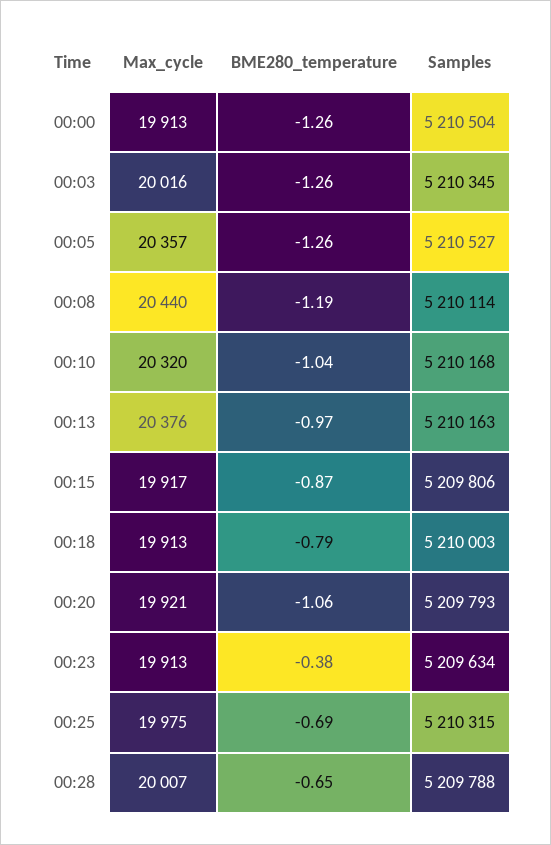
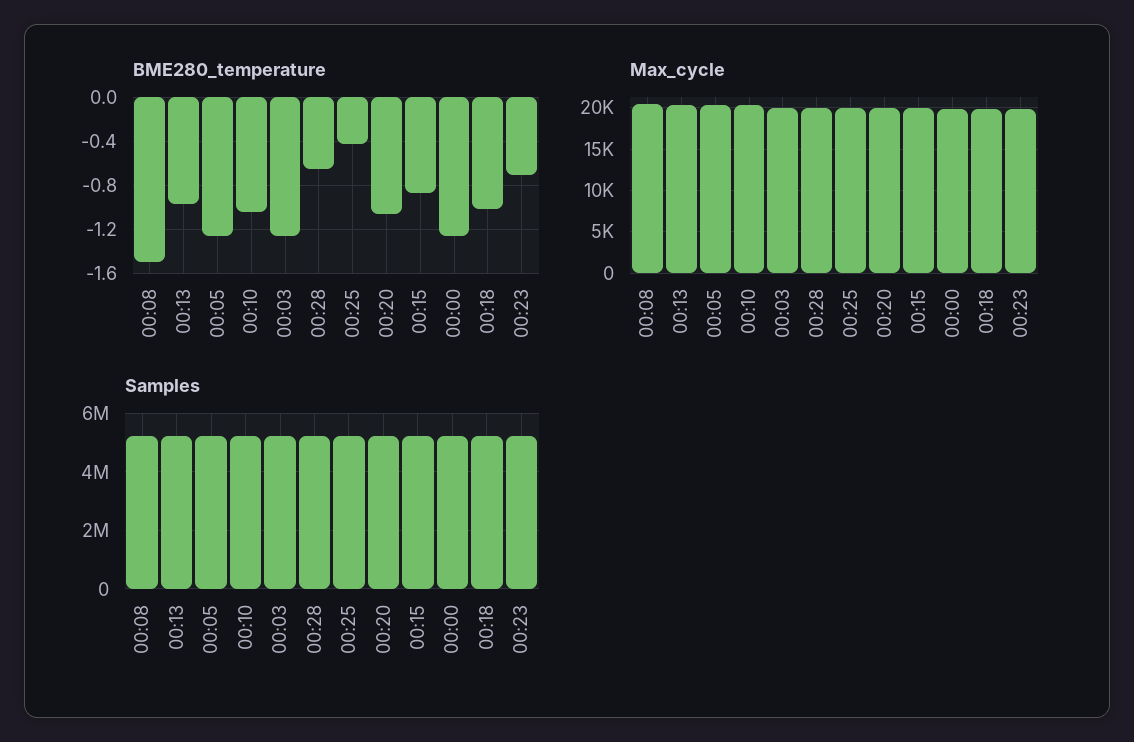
  {
    "Max_cycle": {
      "00:00": 19913,
      "00:03": 20016,
      "00:05": 20357,
      "00:08": 20440,
      "00:10": 20320,
      "00:13": 20376,
      "00:15": 19917,
      "00:18": 19913,
      "00:20": 19921,
      "00:23": 19913,
      "00:25": 19975,
      "00:28": 20007
    },
    "BME280_temperature": {
      "00:00": -1.26,
      "00:03": -1.26,
      "00:05": -1.26,
-     "00:08": -1.19,
+     "00:08": -1.5,
      "00:10": -1.04,
      "00:13": -0.97,
      "00:15": -0.87,
-     "00:18": -0.79,
+     "00:18": -1,
      "00:20": -1.06,
-     "00:23": -0.38,
+     "00:23": -0.7,
-     "00:25": -0.69,
+     "00:25": -0.4,
      "00:28": -0.65
    },
    "Samples": {
      "00:00": 5210504,
      "00:03": 5210345,
      "00:05": 5210527,
      "00:08": 5210114,
      "00:10": 5210168,
      "00:13": 5210163,
      "00:15": 5209806,
      "00:18": 5210003,
      "00:20": 5209793,
      "00:23": 5209634,
      "00:25": 5210315,
      "00:28": 5209788
    }
  }

